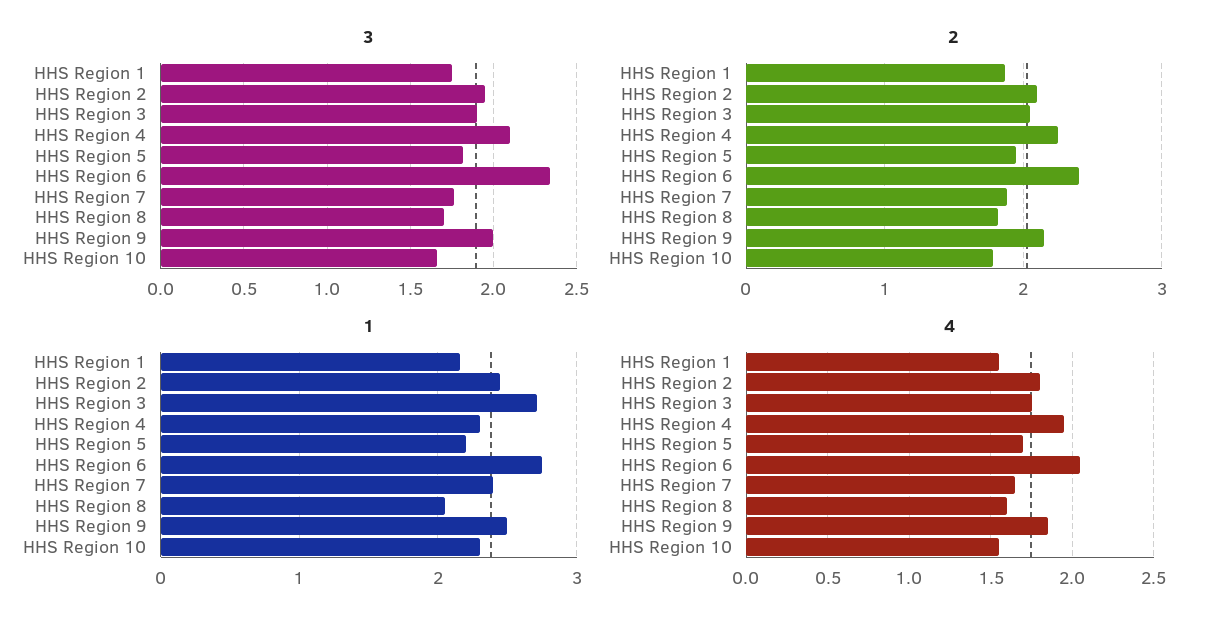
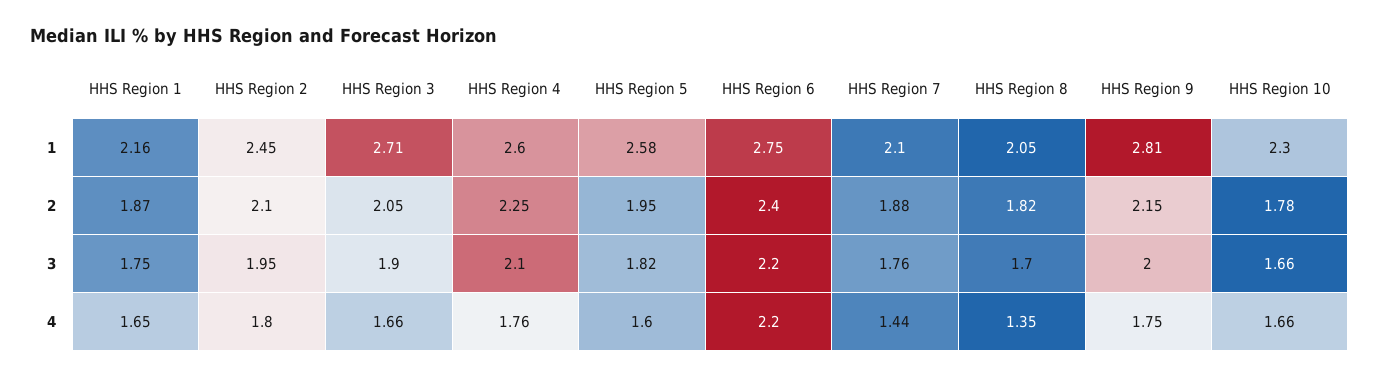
  {
    "3": {
      "HHS Region 1": 1.75,
      "HHS Region 2": 1.95,
      "HHS Region 3": 1.9,
      "HHS Region 4": 2.1,
      "HHS Region 5": 1.82,
-     "HHS Region 6": 2.35,
+     "HHS Region 6": 2.2,
      "HHS Region 7": 1.76,
      "HHS Region 8": 1.7,
      "HHS Region 9": 2,
      "HHS Region 10": 1.66
    },
    "2": {
      "HHS Region 1": 1.87,
      "HHS Region 2": 2.1,
      "HHS Region 3": 2.05,
      "HHS Region 4": 2.25,
      "HHS Region 5": 1.95,
      "HHS Region 6": 2.4,
      "HHS Region 7": 1.88,
      "HHS Region 8": 1.82,
      "HHS Region 9": 2.15,
      "HHS Region 10": 1.78
    },
    "1": {
      "HHS Region 1": 2.16,
      "HHS Region 2": 2.45,
      "HHS Region 3": 2.71,
-     "HHS Region 4": 2.3,
+     "HHS Region 4": 2.6,
-     "HHS Region 5": 2.2,
+     "HHS Region 5": 2.58,
      "HHS Region 6": 2.75,
-     "HHS Region 7": 2.4,
+     "HHS Region 7": 2.1,
      "HHS Region 8": 2.05,
-     "HHS Region 9": 2.5,
+     "HHS Region 9": 2.81,
      "HHS Region 10": 2.3
    },
    "4": {
-     "HHS Region 1": 1.55,
+     "HHS Region 1": 1.65,
      "HHS Region 2": 1.8,
-     "HHS Region 3": 1.75,
+     "HHS Region 3": 1.66,
-     "HHS Region 4": 1.95,
+     "HHS Region 4": 1.76,
-     "HHS Region 5": 1.7,
+     "HHS Region 5": 1.6,
-     "HHS Region 6": 2.05,
+     "HHS Region 6": 2.2,
-     "HHS Region 7": 1.65,
+     "HHS Region 7": 1.44,
-     "HHS Region 8": 1.6,
+     "HHS Region 8": 1.35,
-     "HHS Region 9": 1.85,
+     "HHS Region 9": 1.75,
-     "HHS Region 10": 1.55
+     "HHS Region 10": 1.66
    }
  }

